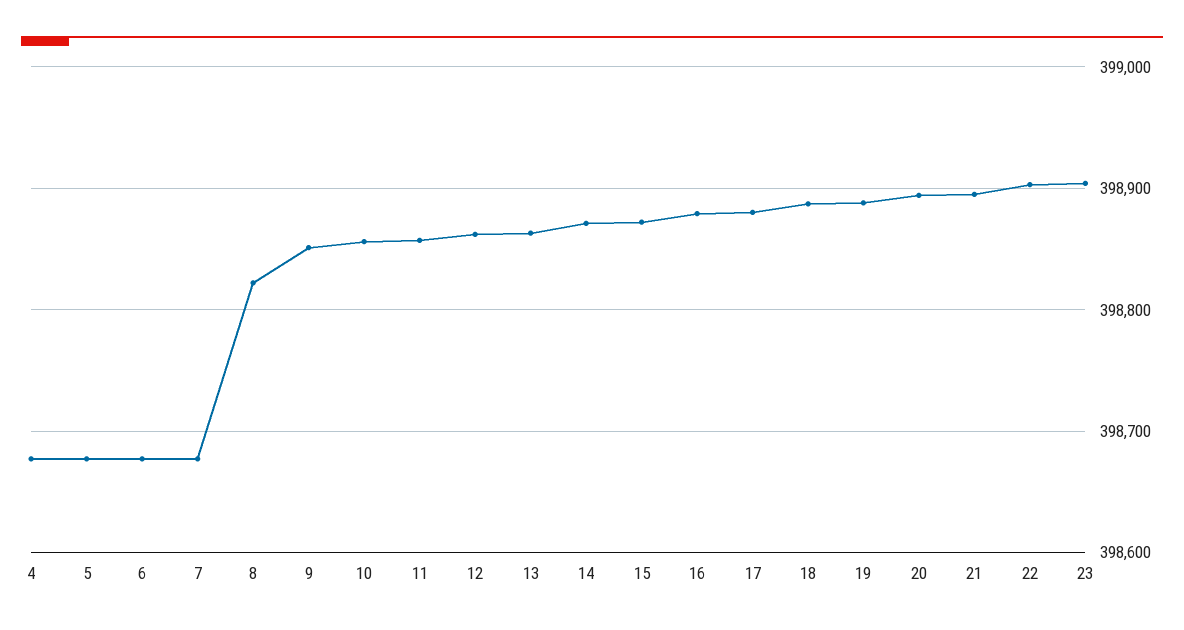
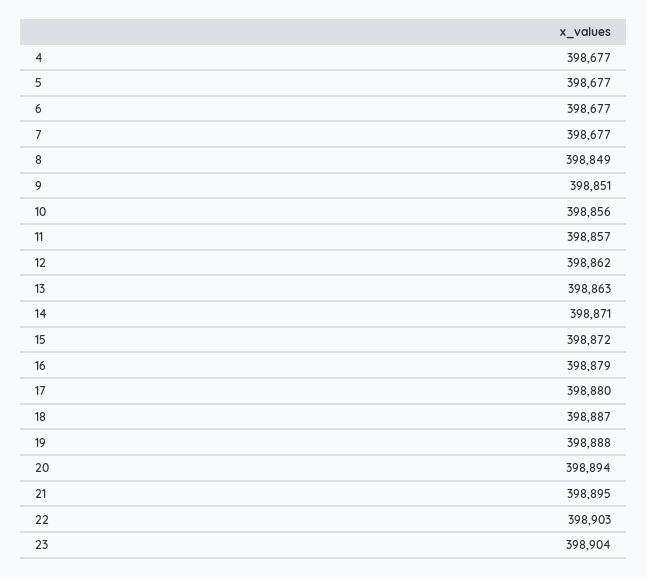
  {
    "4": 398677,
    "5": 398677,
    "6": 398677,
    "7": 398677,
-   "8": 398820,
+   "8": 398849,
    "9": 398851,
    "10": 398856,
    "11": 398857,
    "12": 398862,
    "13": 398863,
    "14": 398871,
    "15": 398872,
    "16": 398879,
    "17": 398880,
    "18": 398887,
    "19": 398888,
    "20": 398894,
    "21": 398895,
    "22": 398903,
    "23": 398904
  }

